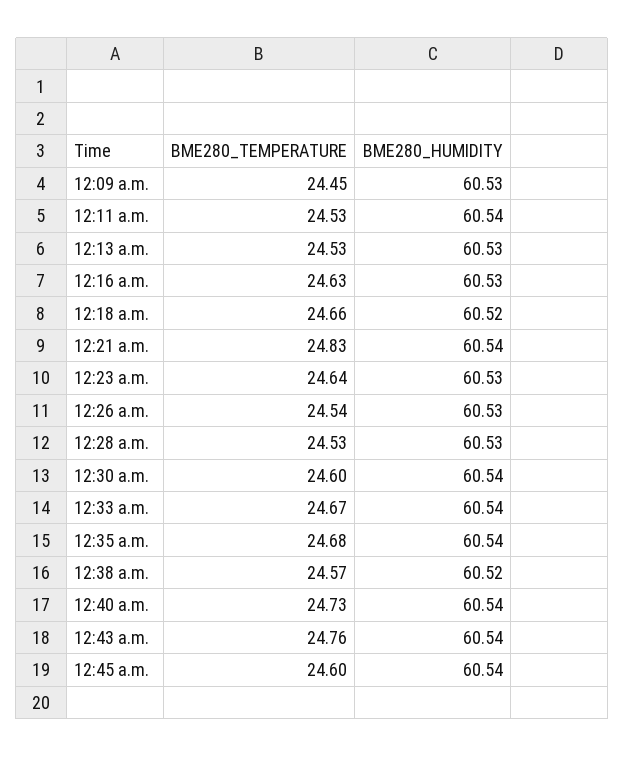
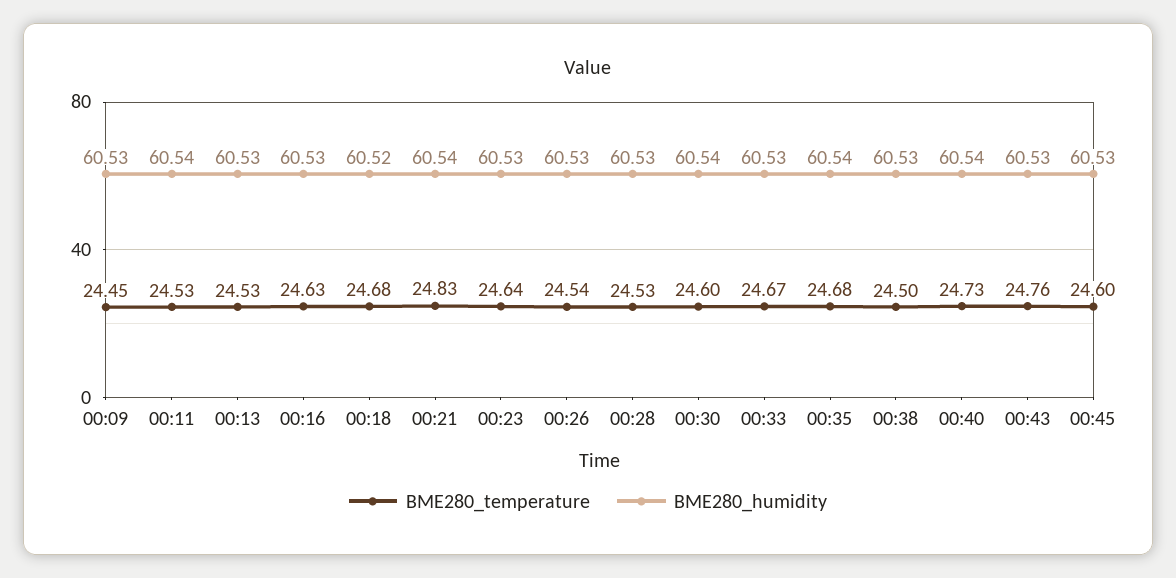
  {
    "BME280_TEMPERATURE": {
      "12:09 a.m.": 24.45,
      "12:11 a.m.": 24.53,
      "12:13 a.m.": 24.53,
      "12:16 a.m.": 24.63,
-     "12:18 a.m.": 24.66,
+     "12:18 a.m.": 24.68,
      "12:21 a.m.": 24.83,
      "12:23 a.m.": 24.64,
      "12:26 a.m.": 24.54,
      "12:28 a.m.": 24.53,
      "12:30 a.m.": 24.6,
      "12:33 a.m.": 24.67,
      "12:35 a.m.": 24.68,
-     "12:38 a.m.": 24.57,
+     "12:38 a.m.": 24.5,
      "12:40 a.m.": 24.73,
      "12:43 a.m.": 24.76,
      "12:45 a.m.": 24.6
    },
    "BME280_HUMIDITY": {
      "12:09 a.m.": 60.53,
      "12:11 a.m.": 60.54,
      "12:13 a.m.": 60.53,
      "12:16 a.m.": 60.53,
      "12:18 a.m.": 60.52,
      "12:21 a.m.": 60.54,
      "12:23 a.m.": 60.53,
      "12:26 a.m.": 60.53,
      "12:28 a.m.": 60.53,
      "12:30 a.m.": 60.54,
-     "12:33 a.m.": 60.54,
+     "12:33 a.m.": 60.53,
      "12:35 a.m.": 60.54,
-     "12:38 a.m.": 60.52,
+     "12:38 a.m.": 60.53,
      "12:40 a.m.": 60.54,
-     "12:43 a.m.": 60.54,
+     "12:43 a.m.": 60.53,
-     "12:45 a.m.": 60.54
+     "12:45 a.m.": 60.53
    }
  }

